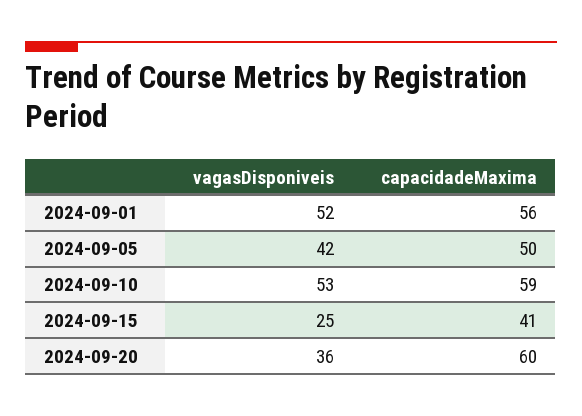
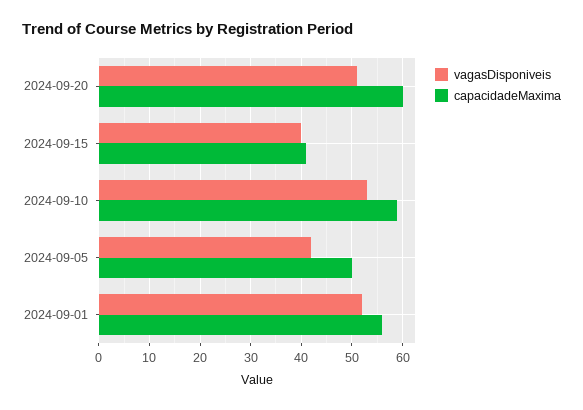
  {
    "vagasDisponiveis": {
      "2024-09-01": 52,
      "2024-09-05": 42,
      "2024-09-10": 53,
-     "2024-09-15": 25,
+     "2024-09-15": 40,
-     "2024-09-20": 36
+     "2024-09-20": 50
    },
    "capacidadeMaxima": {
      "2024-09-01": 56,
      "2024-09-05": 50,
      "2024-09-10": 59,
      "2024-09-15": 41,
      "2024-09-20": 60
    }
  }

